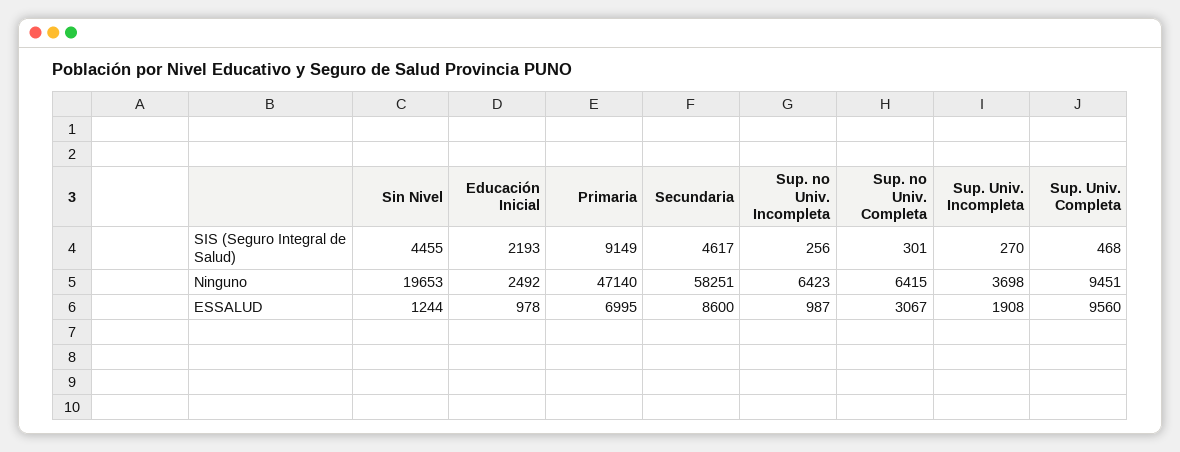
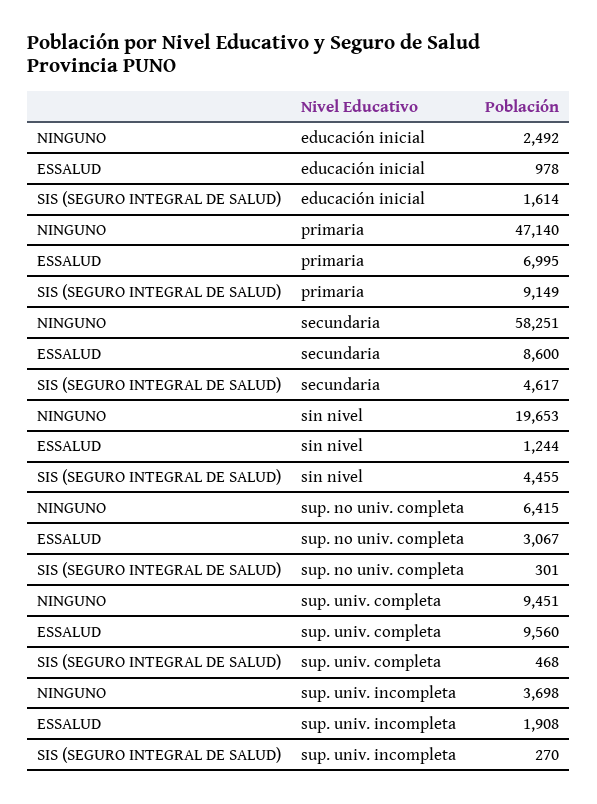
  {
    "Sin Nivel": {
      "SIS (Seguro Integral de Salud)": 4455,
      "Ninguno": 19653,
      "ESSALUD": 1244
    },
    "Educación Inicial": {
-     "SIS (Seguro Integral de Salud)": 2193,
+     "SIS (Seguro Integral de Salud)": 1614,
      "Ninguno": 2492,
      "ESSALUD": 978
    },
    "Primaria": {
      "SIS (Seguro Integral de Salud)": 9149,
      "Ninguno": 47140,
      "ESSALUD": 6995
    },
    "Secundaria": {
      "SIS (Seguro Integral de Salud)": 4617,
      "Ninguno": 58251,
      "ESSALUD": 8600
    },
-   "Sup. no Univ. Incompleta": {
-     "SIS (Seguro Integral de Salud)": 256,
-     "Ninguno": 6423,
-     "ESSALUD": 987
-   },
    "Sup. no Univ. Completa": {
      "SIS (Seguro Integral de Salud)": 301,
      "Ninguno": 6415,
      "ESSALUD": 3067
    },
    "Sup. Univ. Incompleta": {
      "SIS (Seguro Integral de Salud)": 270,
      "Ninguno": 3698,
      "ESSALUD": 1908
    },
    "Sup. Univ. Completa": {
      "SIS (Seguro Integral de Salud)": 468,
      "Ninguno": 9451,
      "ESSALUD": 9560
    }
  }

